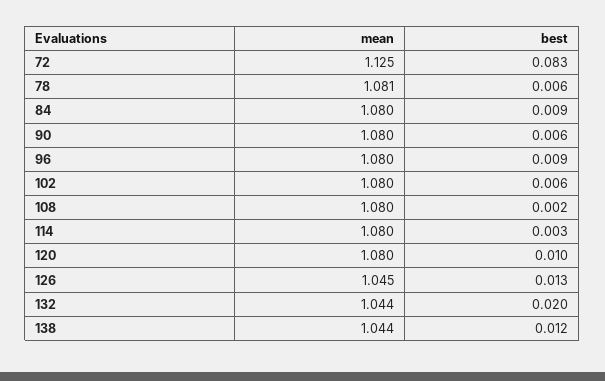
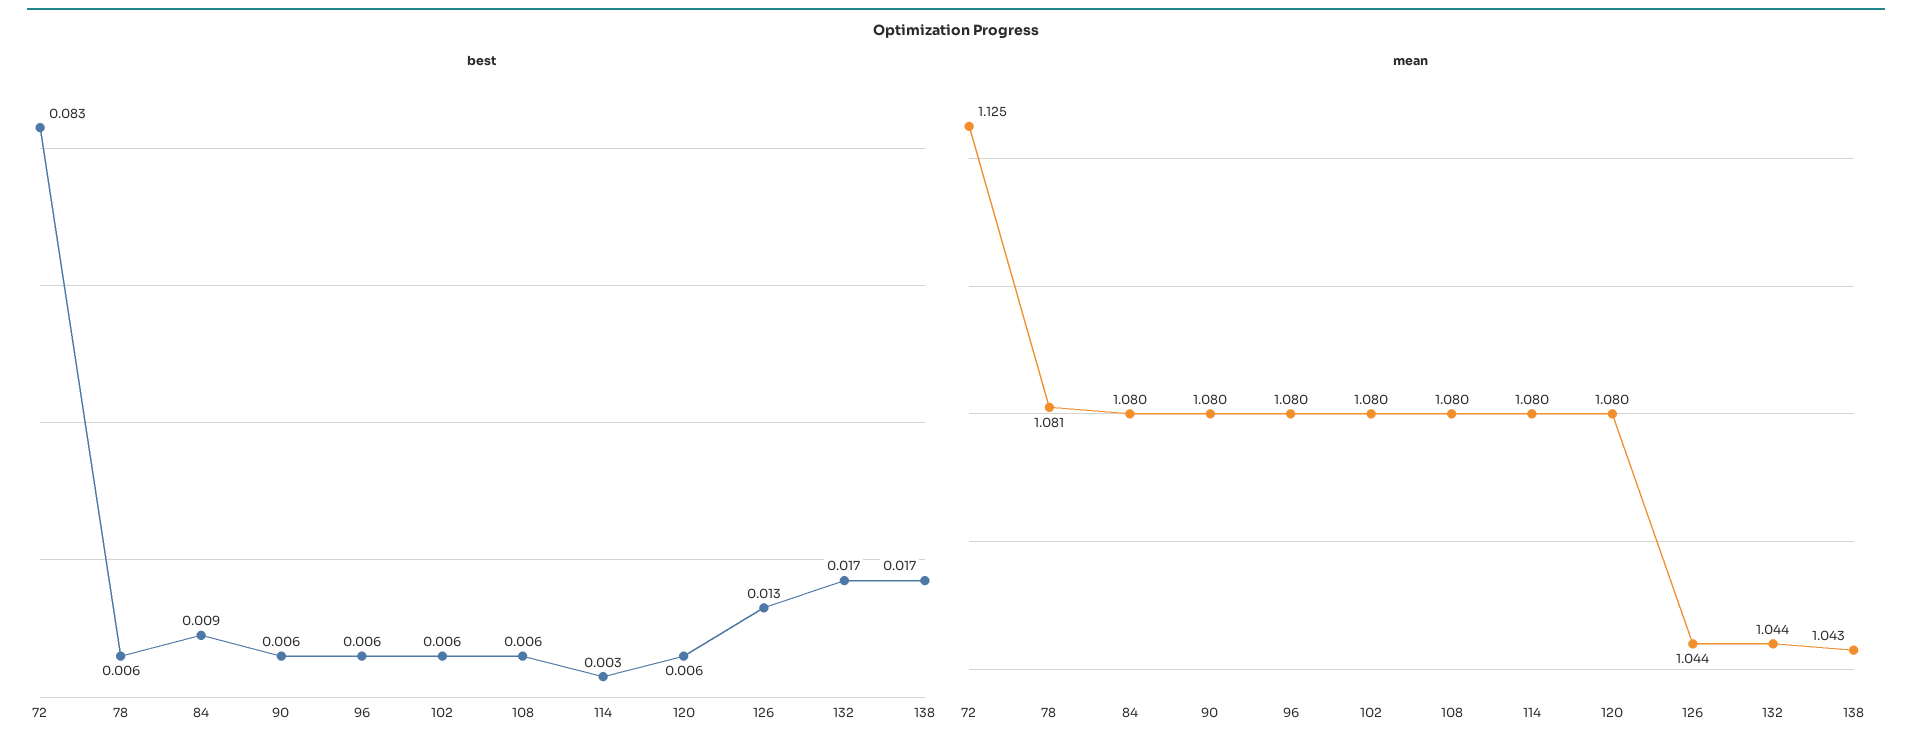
  {
    "mean": {
      "72": 1.125,
      "78": 1.081,
      "84": 1.08,
      "90": 1.08,
      "96": 1.08,
      "102": 1.08,
      "108": 1.08,
      "114": 1.08,
      "120": 1.08,
-     "126": 1.045,
+     "126": 1.044,
      "132": 1.044,
-     "138": 1.044
+     "138": 1.043
    },
    "best": {
      "72": 0.083,
      "78": 0.006,
      "84": 0.009,
      "90": 0.006,
-     "96": 0.009,
+     "96": 0.006,
      "102": 0.006,
-     "108": 0.002,
+     "108": 0.006,
      "114": 0.003,
-     "120": 0.01,
+     "120": 0.006,
      "126": 0.013,
-     "132": 0.02,
+     "132": 0.017,
-     "138": 0.012
+     "138": 0.017
    }
  }

